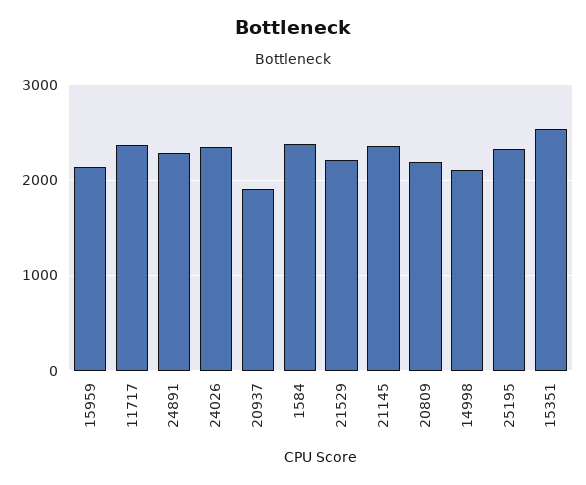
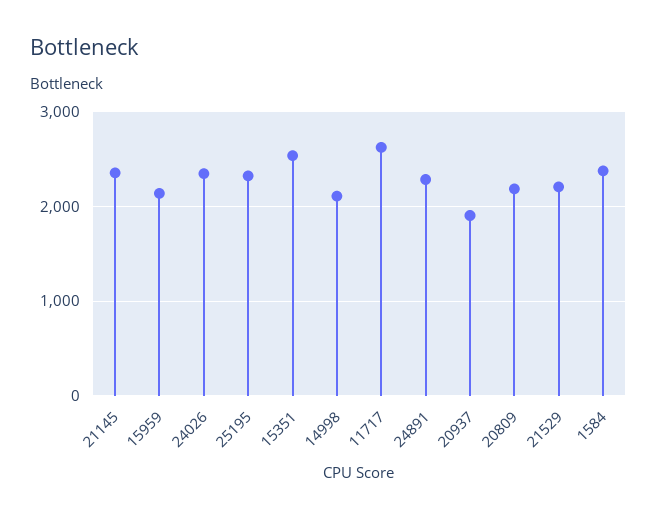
  {
    "15959": 2100,
-   "11717": 2400,
+   "11717": 2600,
    "24891": 2300,
    "24026": 2300,
    "20937": 1900,
    "1584": 2400,
    "21529": 2200,
    "21145": 2400,
    "20809": 2200,
    "14998": 2100,
    "25195": 2300,
    "15351": 2500
  }

